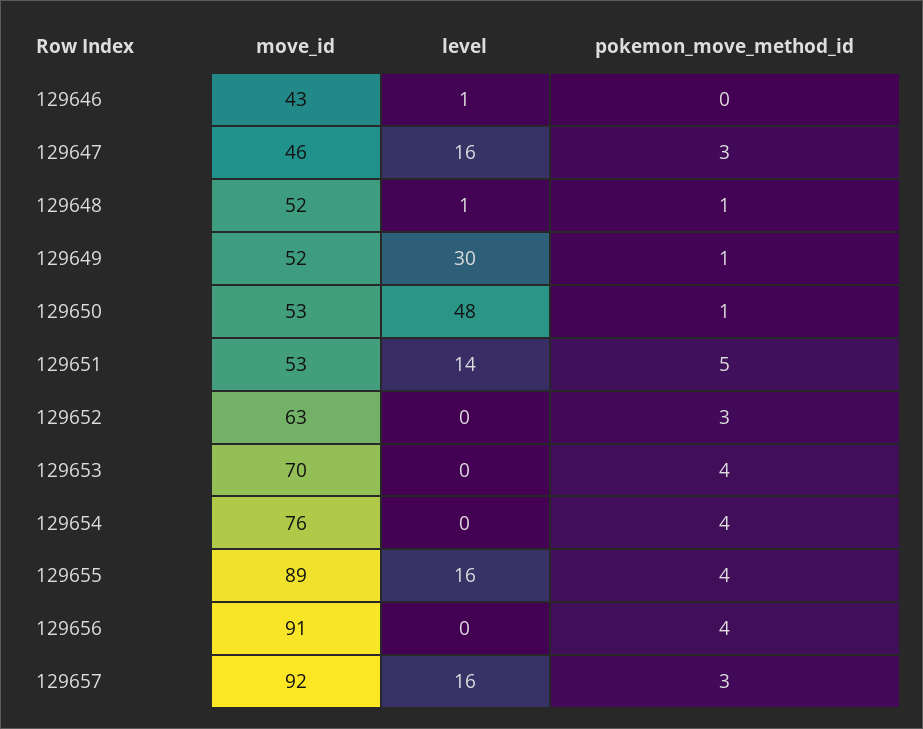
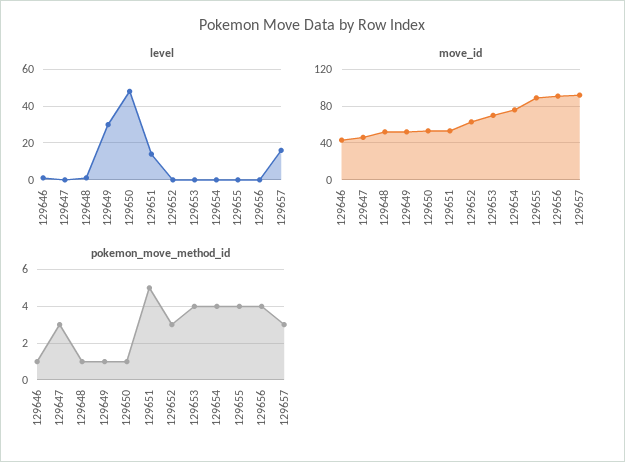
  {
    "move_id": {
      "129646": 43,
      "129647": 46,
      "129648": 52,
      "129649": 52,
      "129650": 53,
      "129651": 53,
      "129652": 63,
      "129653": 70,
      "129654": 76,
      "129655": 89,
      "129656": 91,
      "129657": 92
    },
    "level": {
      "129646": 1,
-     "129647": 16,
+     "129647": 0,
      "129648": 1,
      "129649": 30,
      "129650": 48,
      "129651": 14,
      "129652": 0,
      "129653": 0,
      "129654": 0,
-     "129655": 16,
+     "129655": 0,
      "129656": 0,
      "129657": 16
    },
    "pokemon_move_method_id": {
-     "129646": 0,
+     "129646": 1,
      "129647": 3,
      "129648": 1,
      "129649": 1,
      "129650": 1,
      "129651": 5,
      "129652": 3,
      "129653": 4,
      "129654": 4,
      "129655": 4,
      "129656": 4,
      "129657": 3
    }
  }

